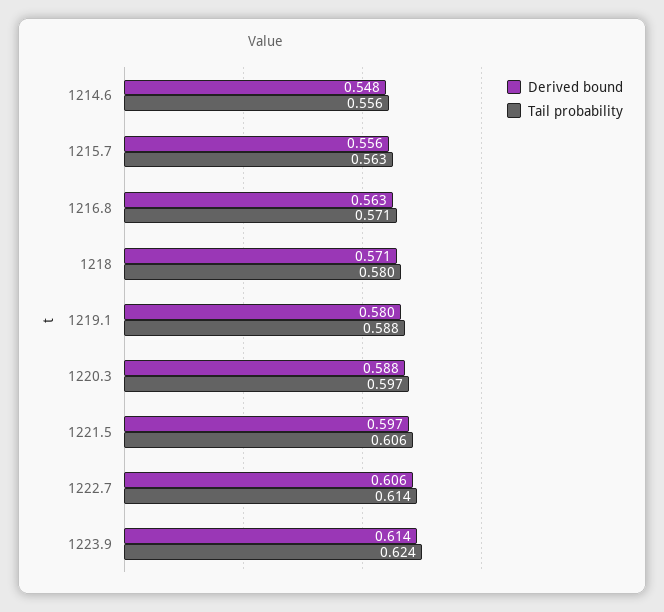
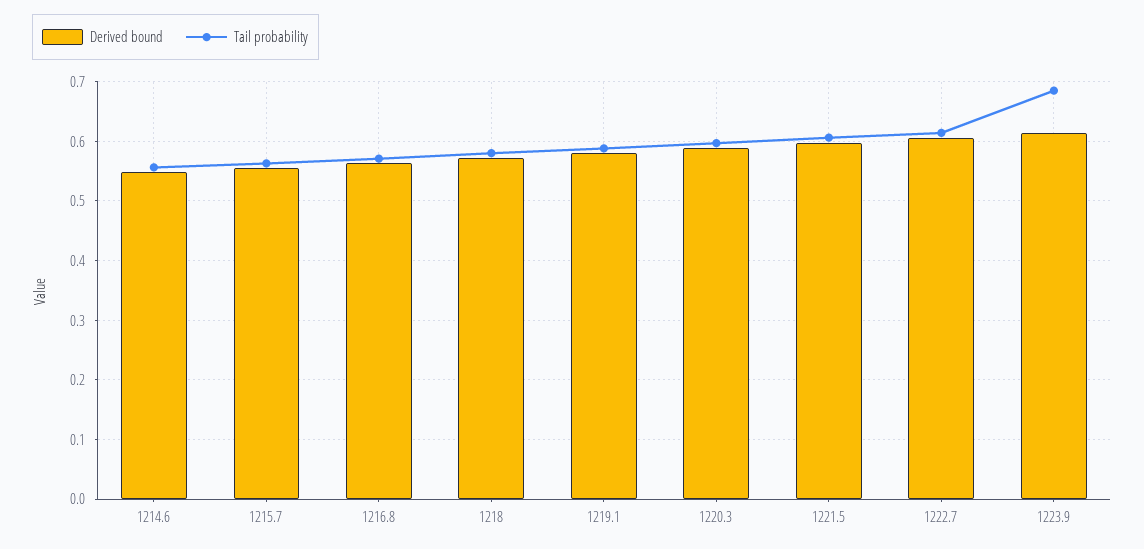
  {
    "Derived bound": {
      "1214.6": 0.548,
      "1215.7": 0.556,
      "1216.8": 0.563,
      "1218": 0.571,
      "1219.1": 0.58,
      "1220.3": 0.588,
      "1221.5": 0.597,
      "1222.7": 0.606,
      "1223.9": 0.614
    },
    "Tail probability": {
      "1214.6": 0.556,
      "1215.7": 0.563,
      "1216.8": 0.571,
      "1218": 0.58,
      "1219.1": 0.588,
      "1220.3": 0.597,
      "1221.5": 0.606,
      "1222.7": 0.614,
-     "1223.9": 0.624
+     "1223.9": 0.68
    }
  }

